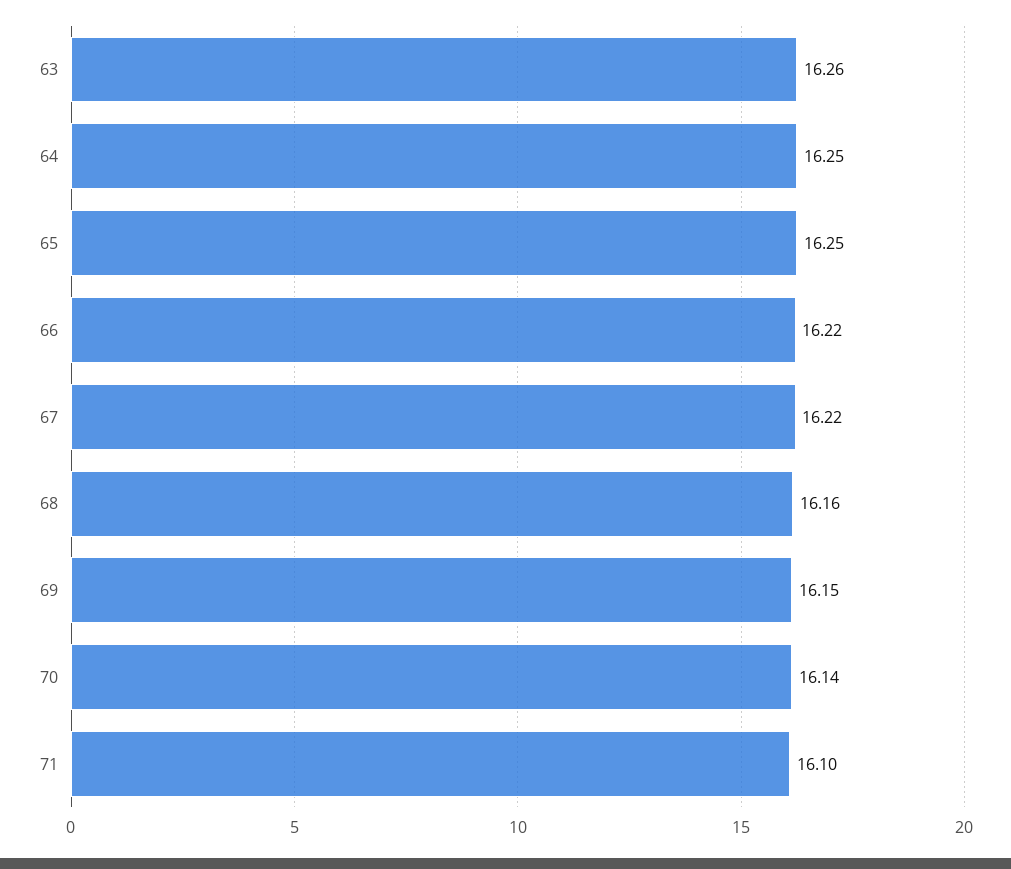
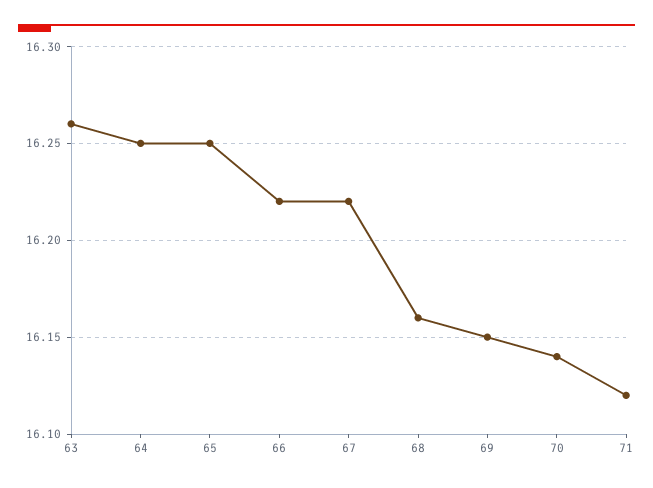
  {
    "63": 16.26,
    "64": 16.25,
    "65": 16.25,
    "66": 16.22,
    "67": 16.22,
    "68": 16.16,
    "69": 16.15,
    "70": 16.14,
-   "71": 16.1
+   "71": 16.12
  }

